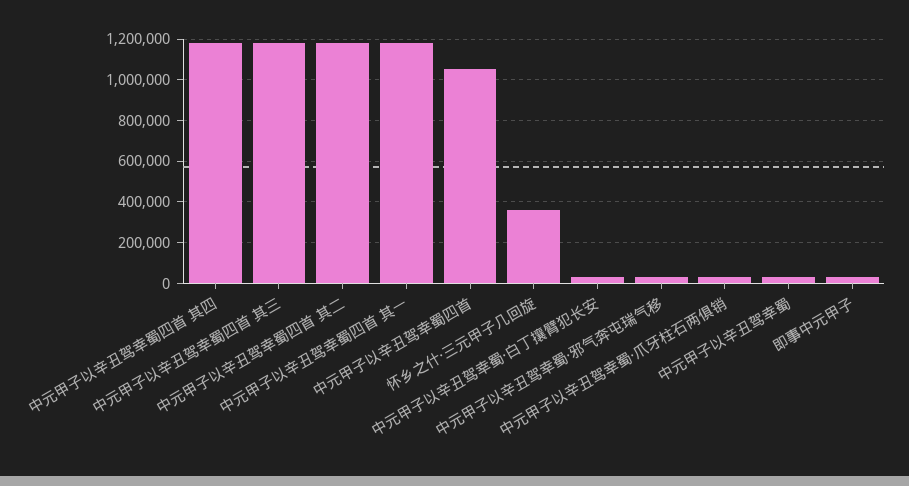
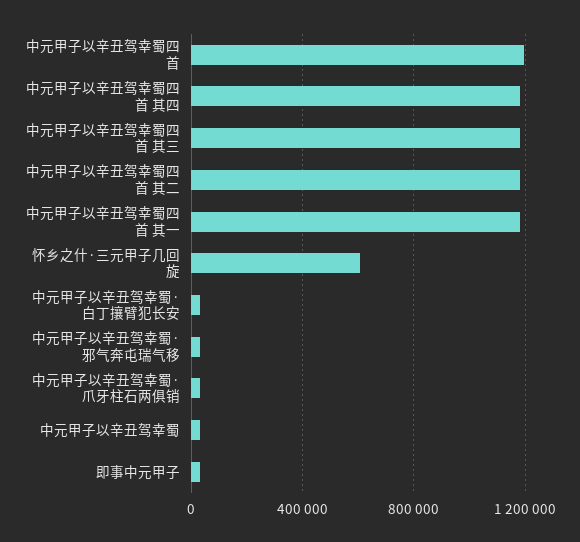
  {
    "中元甲子以辛丑驾幸蜀四首 其四": 1200000,
    "中元甲子以辛丑驾幸蜀四首 其三": 1200000,
    "中元甲子以辛丑驾幸蜀四首 其二": 1200000,
    "中元甲子以辛丑驾幸蜀四首 其一": 1200000,
-   "中元甲子以辛丑驾幸蜀四首": 1050000,
+   "中元甲子以辛丑驾幸蜀四首": 1200000,
-   "怀乡之什·三元甲子几回旋": 350000,
+   "怀乡之什·三元甲子几回旋": 600000,
    "中元甲子以辛丑驾幸蜀·白丁攘臂犯长安": 50000,
    "中元甲子以辛丑驾幸蜀·邪气奔屯瑞气移": 50000,
    "中元甲子以辛丑驾幸蜀·爪牙柱石两俱销": 50000,
    "中元甲子以辛丑驾幸蜀": 50000,
    "即事中元甲子": 50000
  }

